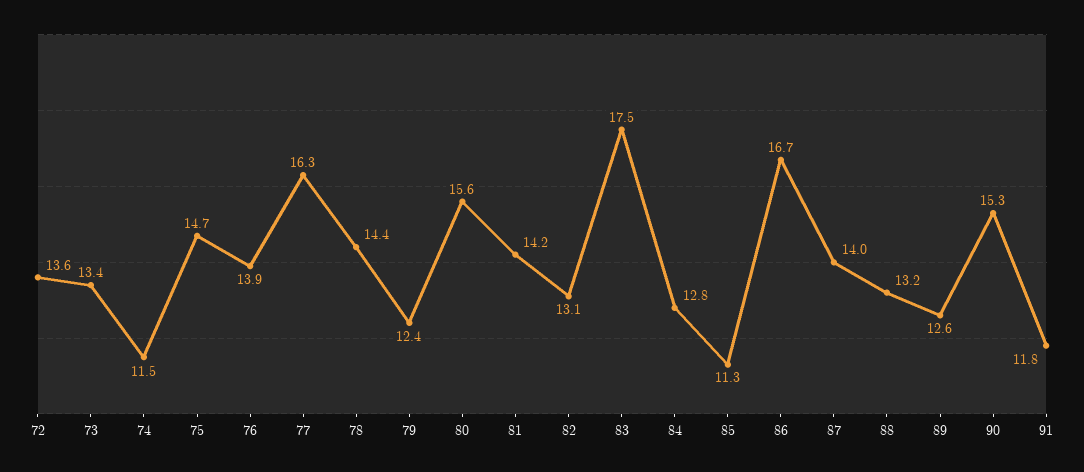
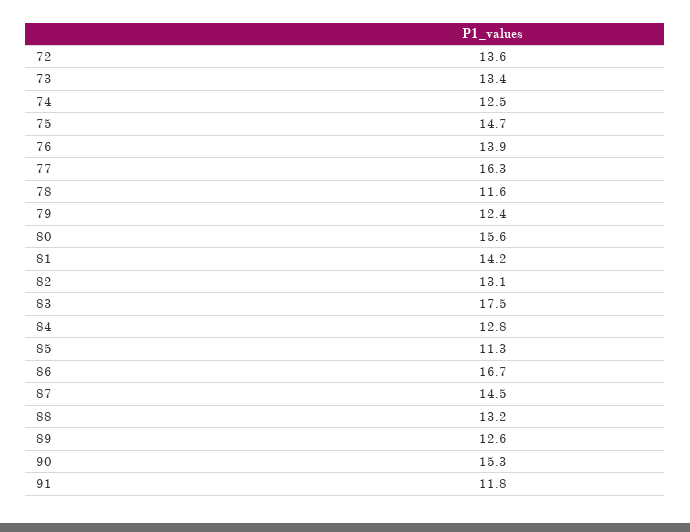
  {
    "72": 13.6,
    "73": 13.4,
-   "74": 11.5,
+   "74": 12.5,
    "75": 14.7,
    "76": 13.9,
    "77": 16.3,
-   "78": 14.4,
+   "78": 11.6,
    "79": 12.4,
    "80": 15.6,
    "81": 14.2,
    "82": 13.1,
    "83": 17.5,
    "84": 12.8,
    "85": 11.3,
    "86": 16.7,
-   "87": 14,
+   "87": 14.5,
    "88": 13.2,
    "89": 12.6,
    "90": 15.3,
    "91": 11.8
  }

